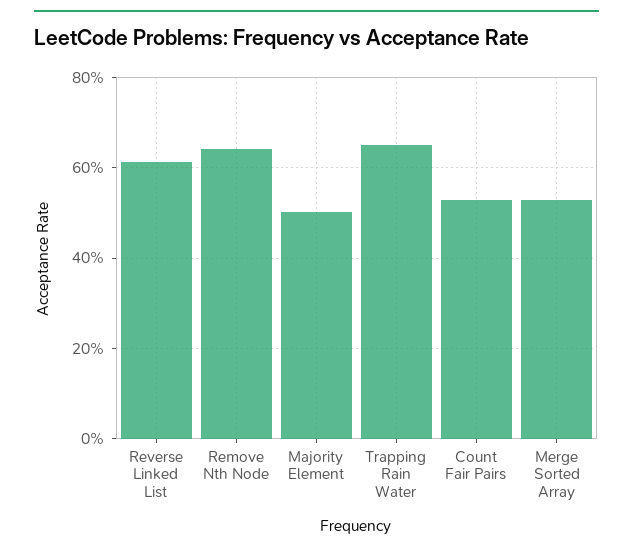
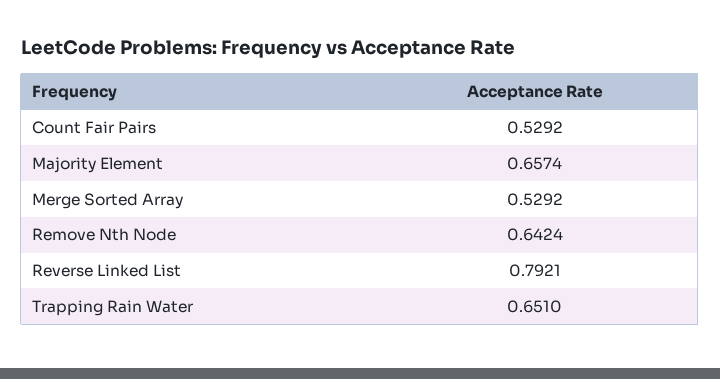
  {
-   "Reverse Linked List": 0.62,
+   "Reverse Linked List": 0.7921,
    "Remove Nth Node": 0.6424,
-   "Majority Element": 0.5,
+   "Majority Element": 0.6574,
    "Trapping Rain Water": 0.651,
    "Count Fair Pairs": 0.5292,
    "Merge Sorted Array": 0.5292
  }

